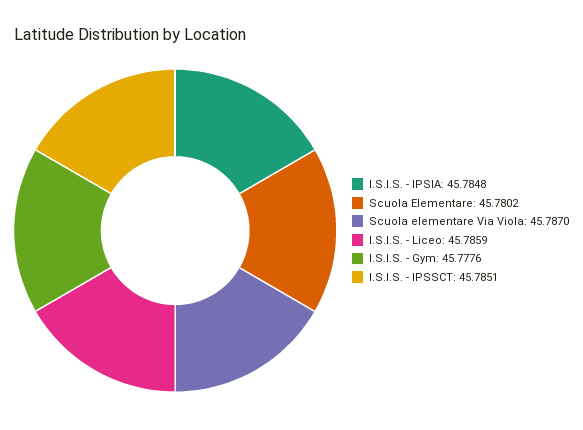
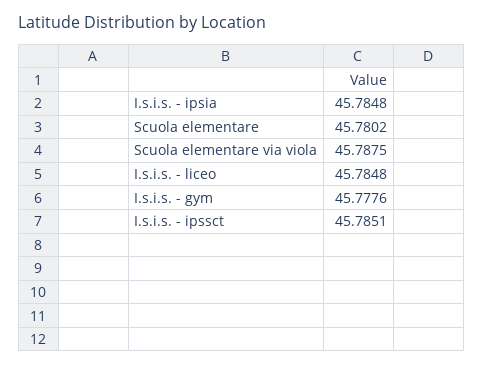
  {
    "I.S.I.S. - IPSIA": 45.7848,
    "Scuola Elementare": 45.7802,
-   "Scuola elementare Via Viola": 45.787,
+   "Scuola elementare Via Viola": 45.7875,
-   "I.S.I.S. - Liceo": 45.7859,
+   "I.S.I.S. - Liceo": 45.7848,
    "I.S.I.S. - Gym": 45.7776,
    "I.S.I.S. - IPSSCT": 45.7851
  }

